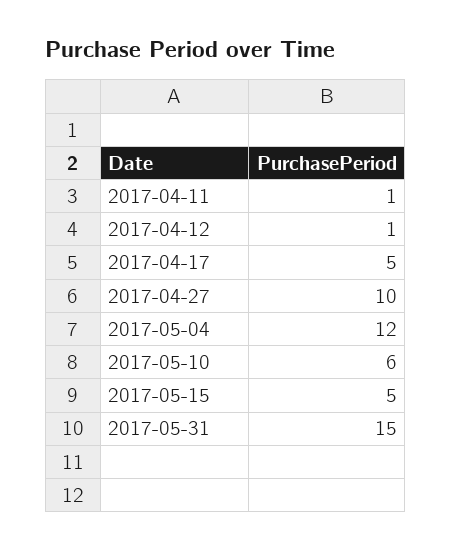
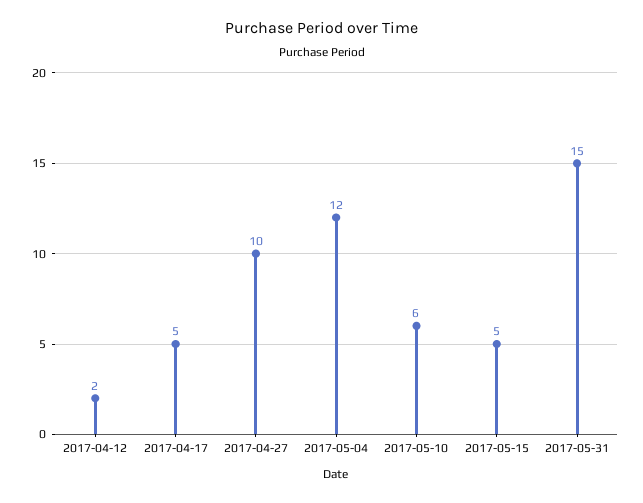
  {
-   "2017-04-11": 1,
-   "2017-04-12": 1,
+   "2017-04-12": 2,
    "2017-04-17": 5,
    "2017-04-27": 10,
    "2017-05-04": 12,
    "2017-05-10": 6,
    "2017-05-15": 5,
    "2017-05-31": 15
  }

